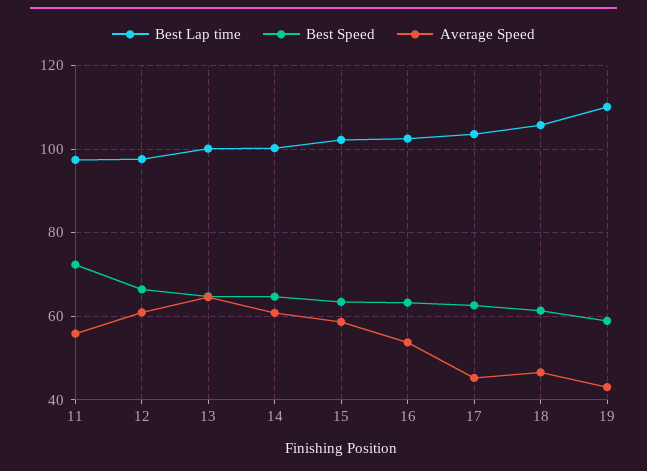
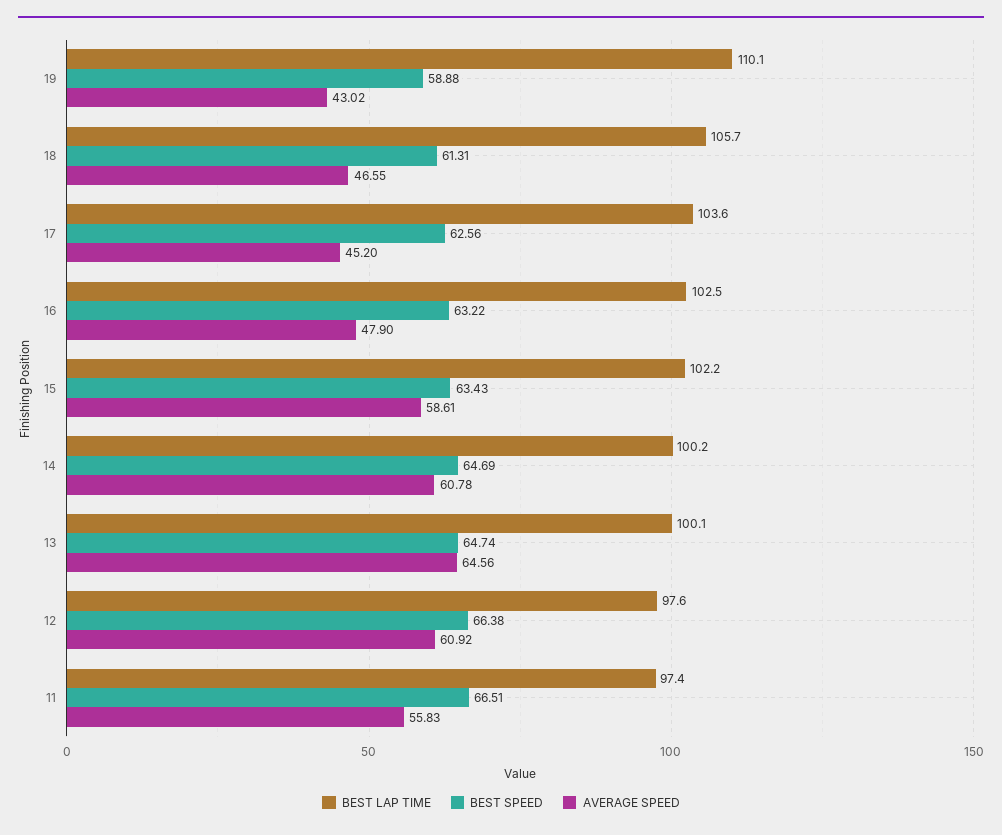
  {
    "Best Lap time": {
      "11": 97.4,
      "12": 97.6,
      "13": 100.1,
      "14": 100.2,
      "15": 102.2,
      "16": 102.5,
      "17": 103.6,
      "18": 105.7,
      "19": 110.1
    },
    "Best Speed": {
-     "11": 72,
+     "11": 66.51,
      "12": 66.38,
      "13": 64.74,
      "14": 64.69,
      "15": 63.43,
      "16": 63.22,
      "17": 62.56,
      "18": 61.31,
      "19": 58.88
    },
    "Average Speed": {
      "11": 55.83,
      "12": 60.92,
      "13": 64.56,
      "14": 60.78,
      "15": 58.61,
-     "16": 54,
+     "16": 47.9,
      "17": 45.2,
      "18": 46.55,
      "19": 43.02
    }
  }

